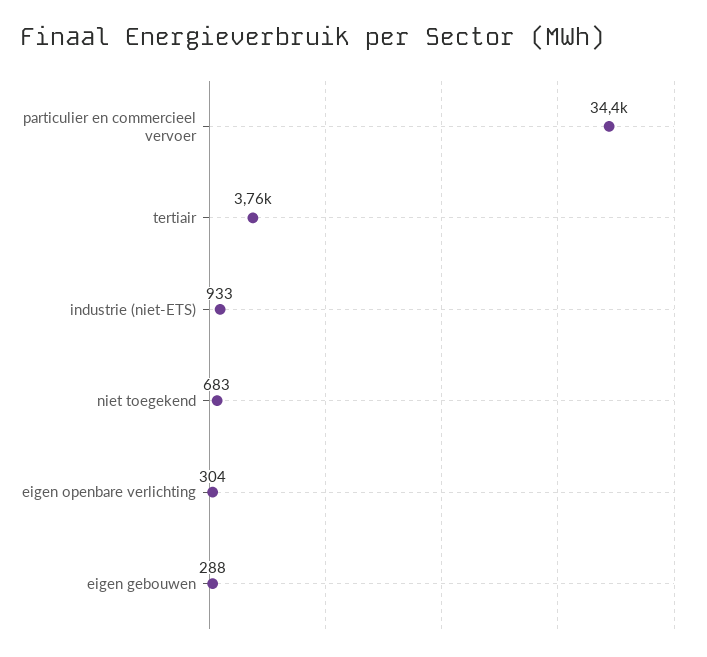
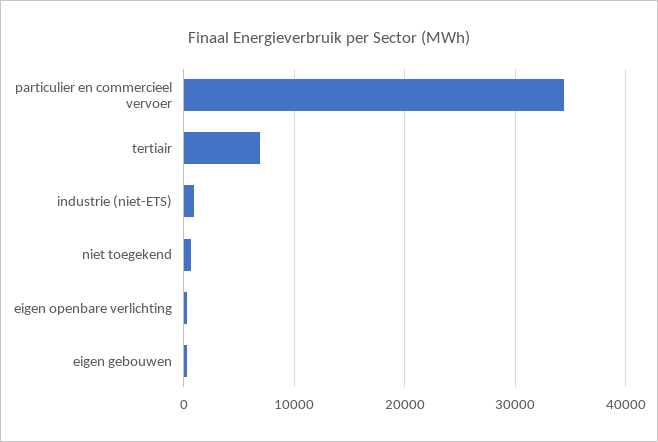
  {
    "particulier en commercieel vervoer": 34400,
-   "tertiair": 3760,
+   "tertiair": 7000,
    "industrie (niet-ETS)": 933,
    "niet toegekend": 683,
    "eigen openbare verlichting": 304,
    "eigen gebouwen": 288
  }

